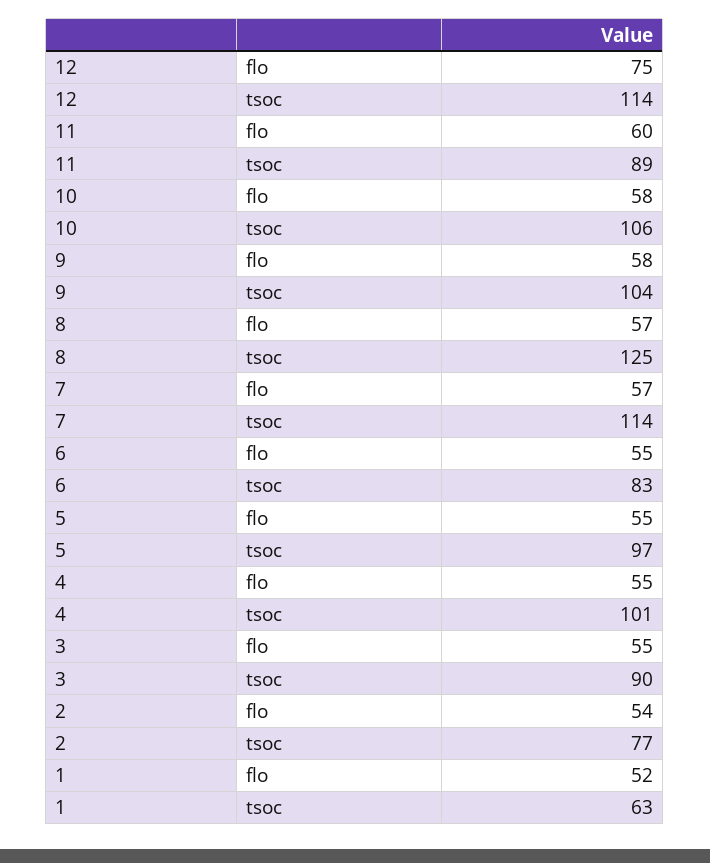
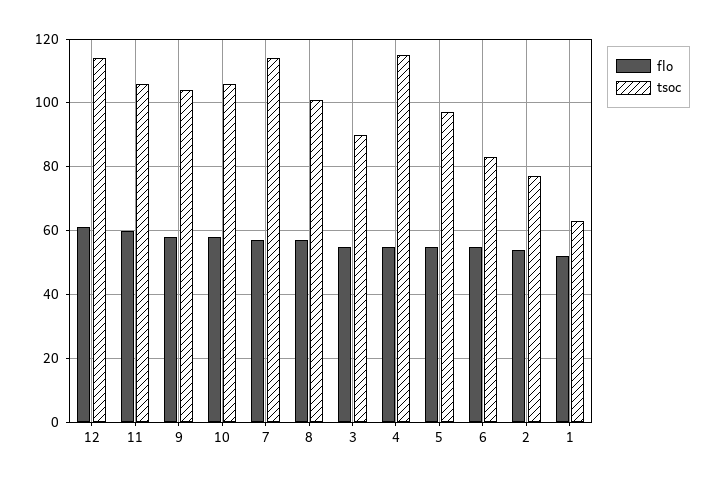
  {
    "flo": {
-     "12": 75,
+     "12": 60,
      "11": 60,
      "10": 58,
      "9": 58,
      "8": 57,
      "7": 57,
      "6": 55,
      "5": 55,
      "4": 55,
      "3": 55,
      "2": 54,
      "1": 52
    },
    "tsoc": {
      "12": 114,
-     "11": 89,
+     "11": 105,
      "10": 106,
      "9": 104,
-     "8": 125,
+     "8": 100,
      "7": 114,
      "6": 83,
      "5": 97,
-     "4": 101,
+     "4": 115,
      "3": 90,
      "2": 77,
      "1": 63
    }
  }

